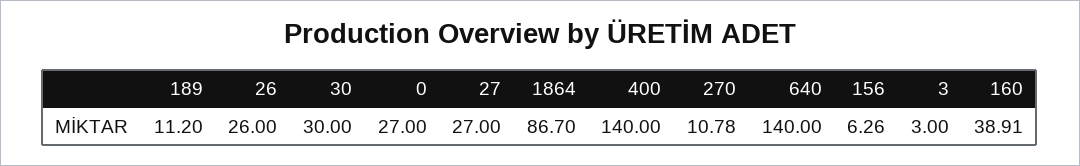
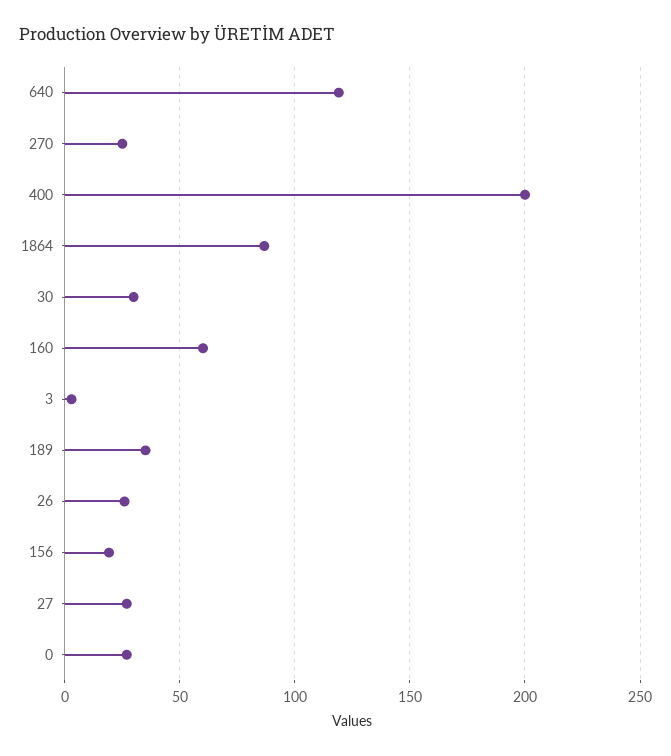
  {
-   "189": 11.2,
+   "189": 35,
    "26": 26,
    "30": 30,
    "0": 27,
    "27": 27,
    "1864": 86.7,
-   "400": 140,
+   "400": 200,
-   "270": 10.78,
+   "270": 25,
-   "640": 140,
+   "640": 120,
-   "156": 6.26,
+   "156": 20,
    "3": 3,
-   "160": 38.91
+   "160": 60
  }

